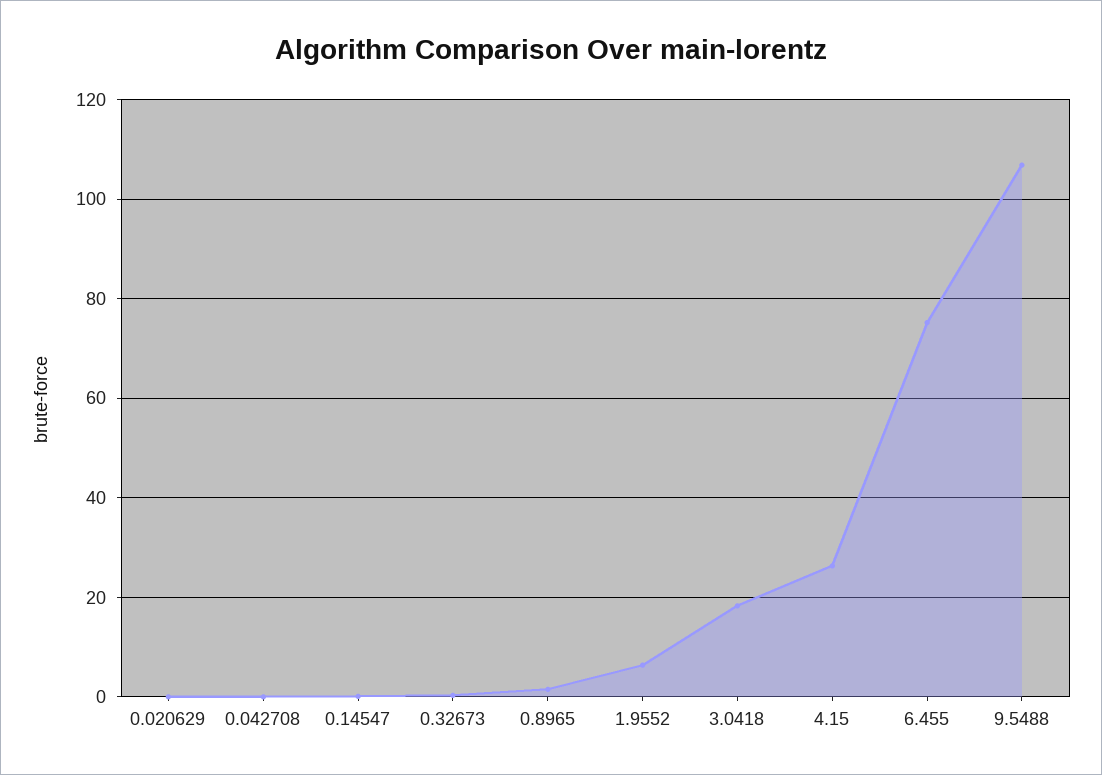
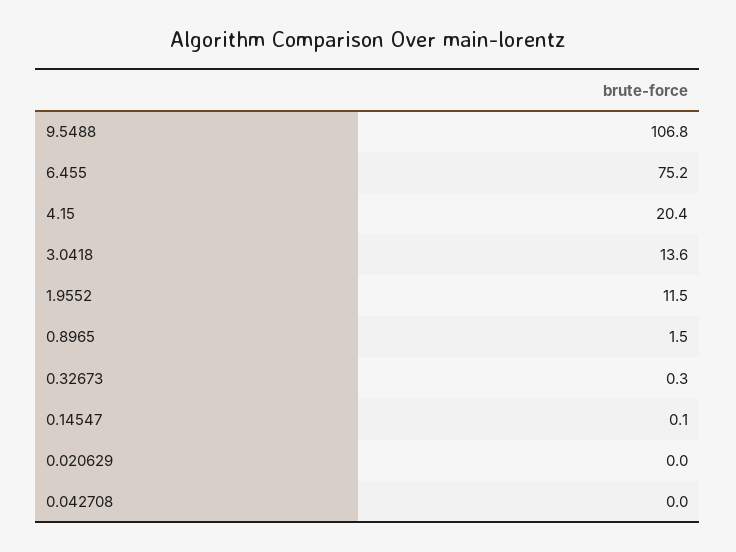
  {
    "0.020629": 0,
    "0.042708": 0,
    "0.14547": 0.1,
    "0.32673": 0.3,
    "0.8965": 1.5,
-   "1.9552": 6,
+   "1.9552": 11.5,
-   "3.0418": 18,
+   "3.0418": 13.6,
-   "4.15": 26,
+   "4.15": 20.4,
    "6.455": 75.2,
    "9.5488": 106.8
  }

